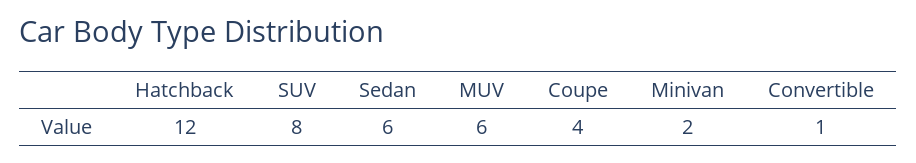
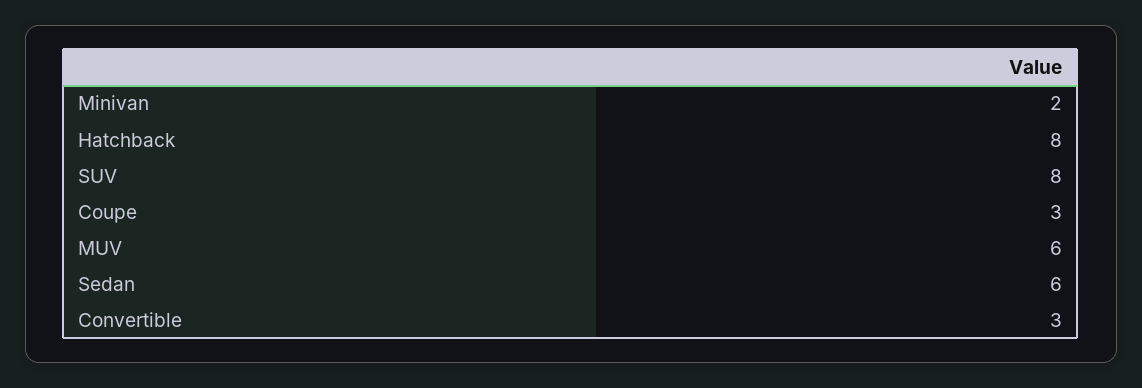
  {
-   "Hatchback": 12,
+   "Hatchback": 8,
    "SUV": 8,
    "Sedan": 6,
    "MUV": 6,
-   "Coupe": 4,
+   "Coupe": 3,
    "Minivan": 2,
-   "Convertible": 1
+   "Convertible": 3
  }

